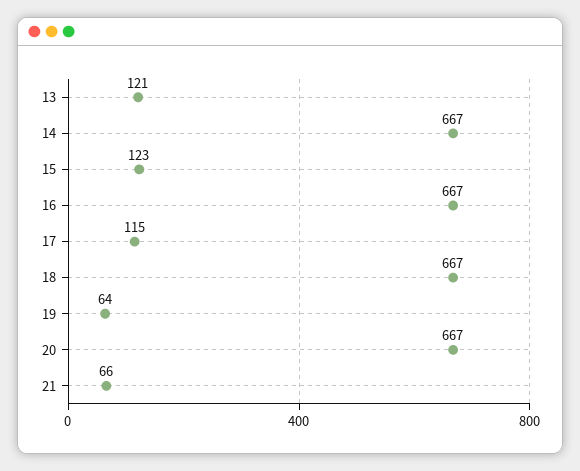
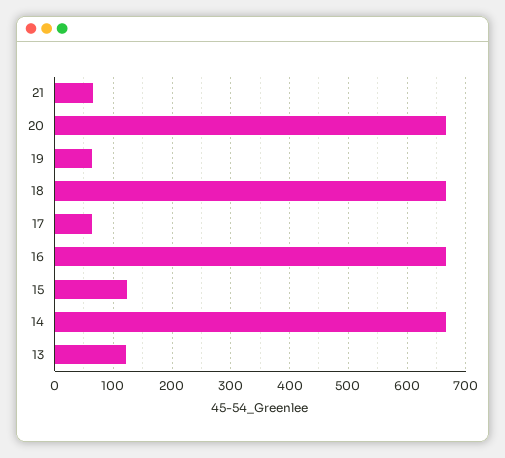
  {
    "13": 121,
    "14": 667,
    "15": 123,
    "16": 667,
-   "17": 115,
+   "17": 60,
    "18": 667,
    "19": 64,
    "20": 667,
    "21": 66
  }

